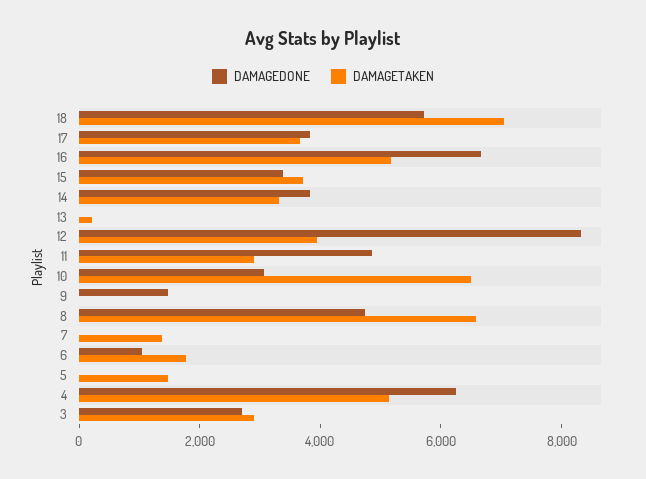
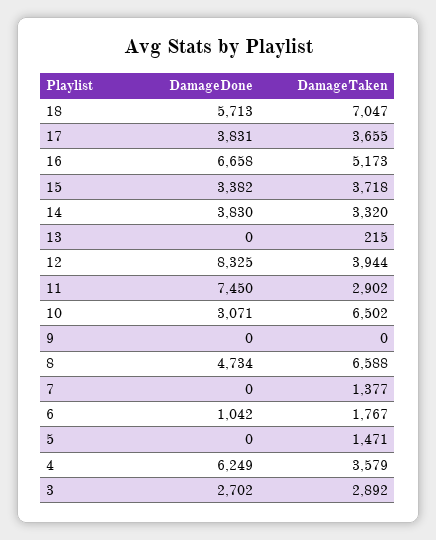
  {
    "DAMAGEDONE": {
      "18": 5713,
      "17": 3831,
      "16": 6658,
      "15": 3382,
      "14": 3830,
      "13": 0,
      "12": 8325,
-     "11": 5000,
+     "11": 7450,
      "10": 3071,
-     "9": 1500,
+     "9": 0,
      "8": 4734,
      "7": 0,
      "6": 1042,
      "5": 0,
      "4": 6249,
      "3": 2702
    },
    "DAMAGETAKEN": {
      "18": 7047,
      "17": 3655,
      "16": 5173,
      "15": 3718,
      "14": 3320,
      "13": 215,
      "12": 3944,
      "11": 2902,
      "10": 6502,
      "9": 0,
      "8": 6588,
      "7": 1377,
      "6": 1767,
      "5": 1471,
-     "4": 5000,
+     "4": 3579,
      "3": 2892
    }
  }

